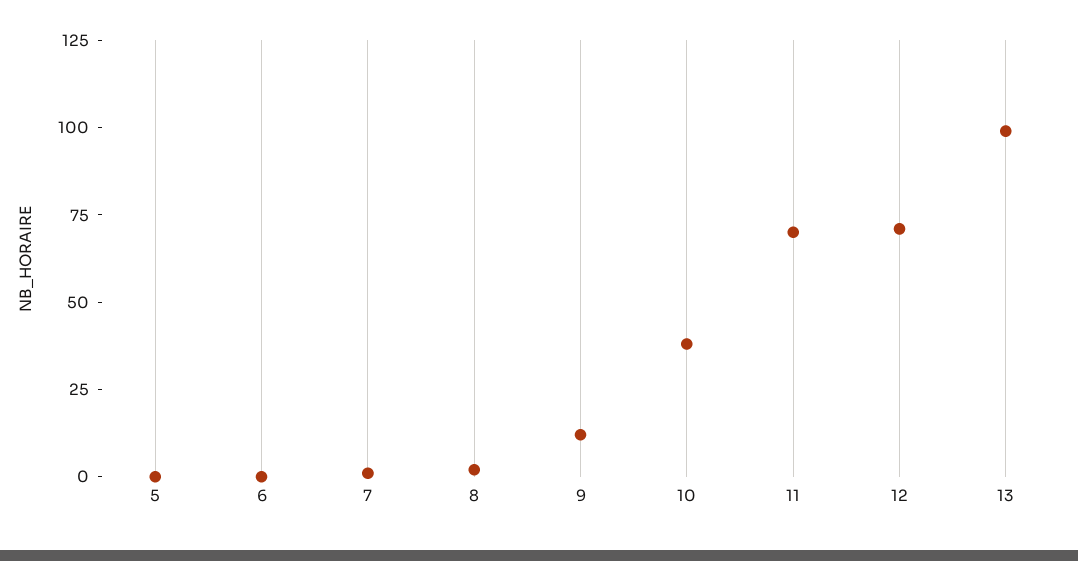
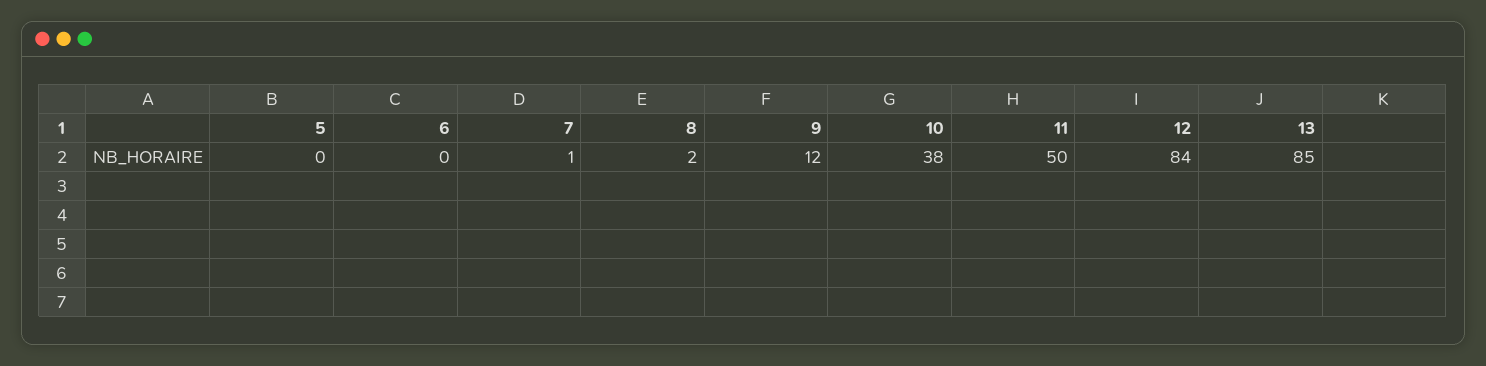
  {
    "5": 0,
    "6": 0,
    "7": 1,
    "8": 2,
    "9": 12,
    "10": 38,
-   "11": 70,
+   "11": 50,
-   "12": 70,
+   "12": 84,
-   "13": 100
+   "13": 85
  }

